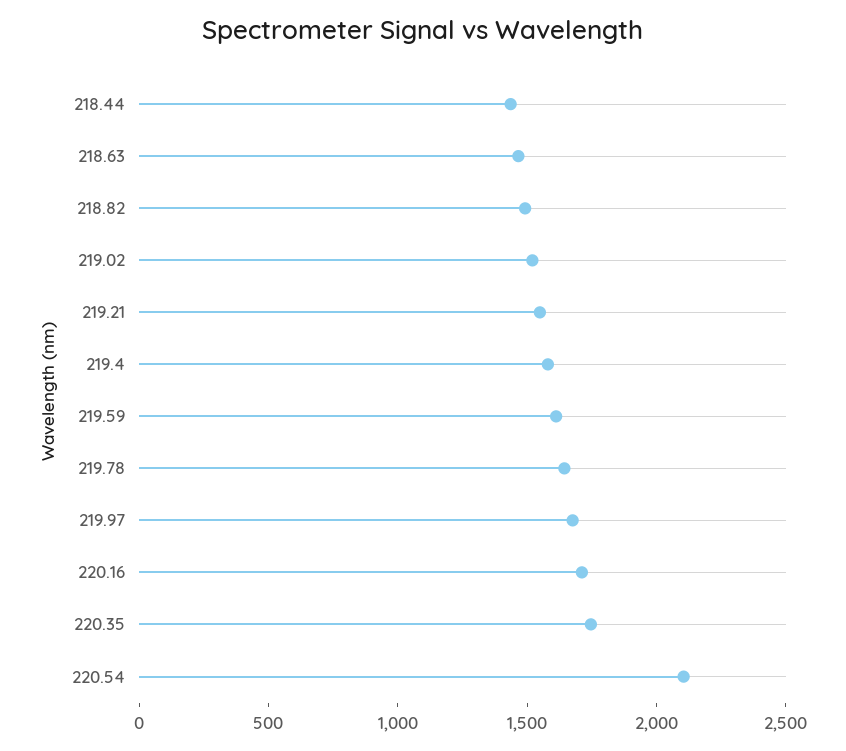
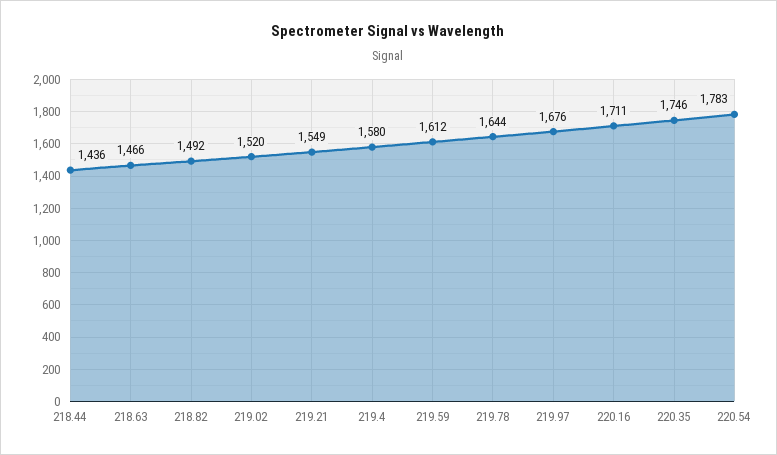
  {
    "218.44": 1436,
    "218.63": 1466,
    "218.82": 1492,
    "219.02": 1520,
    "219.21": 1549,
    "219.4": 1580,
    "219.59": 1612,
    "219.78": 1644,
    "219.97": 1676,
    "220.16": 1711,
    "220.35": 1746,
-   "220.54": 2100
+   "220.54": 1783
  }

